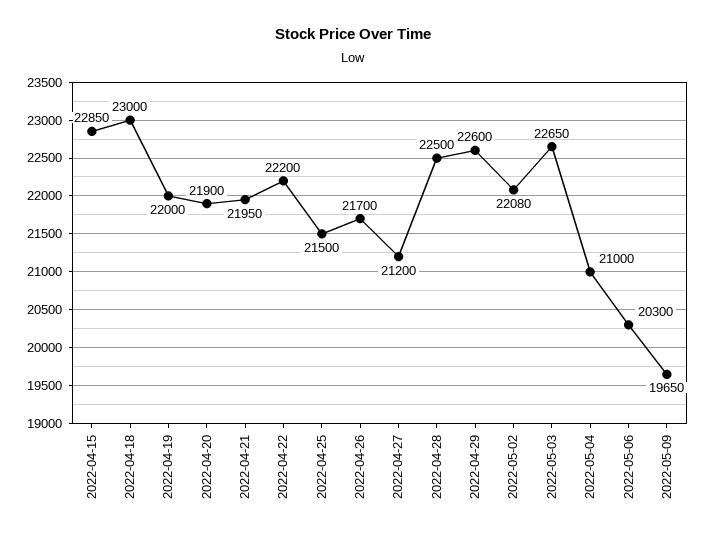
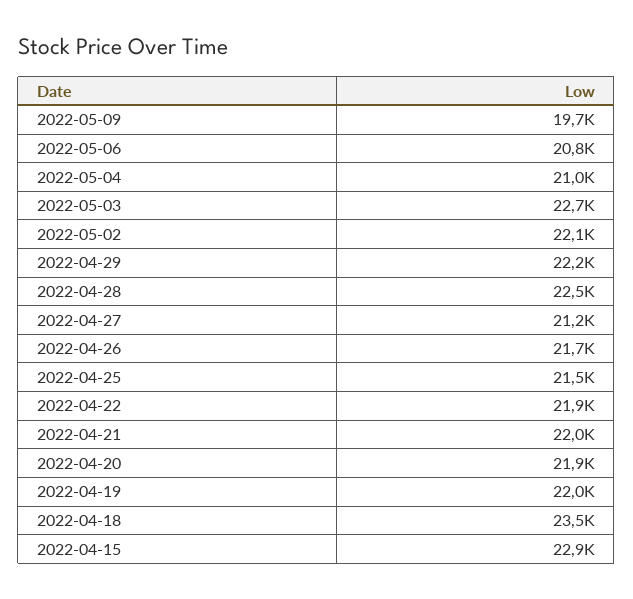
  {
    "2022-04-15": 22850,
-   "2022-04-18": 23000,
+   "2022-04-18": 23500,
    "2022-04-19": 22000,
    "2022-04-20": 21900,
    "2022-04-21": 21950,
-   "2022-04-22": 22200,
+   "2022-04-22": 21900,
    "2022-04-25": 21500,
    "2022-04-26": 21700,
    "2022-04-27": 21200,
    "2022-04-28": 22500,
-   "2022-04-29": 22600,
+   "2022-04-29": 22200,
    "2022-05-02": 22080,
    "2022-05-03": 22650,
    "2022-05-04": 21000,
-   "2022-05-06": 20300,
+   "2022-05-06": 20800,
    "2022-05-09": 19650
  }

